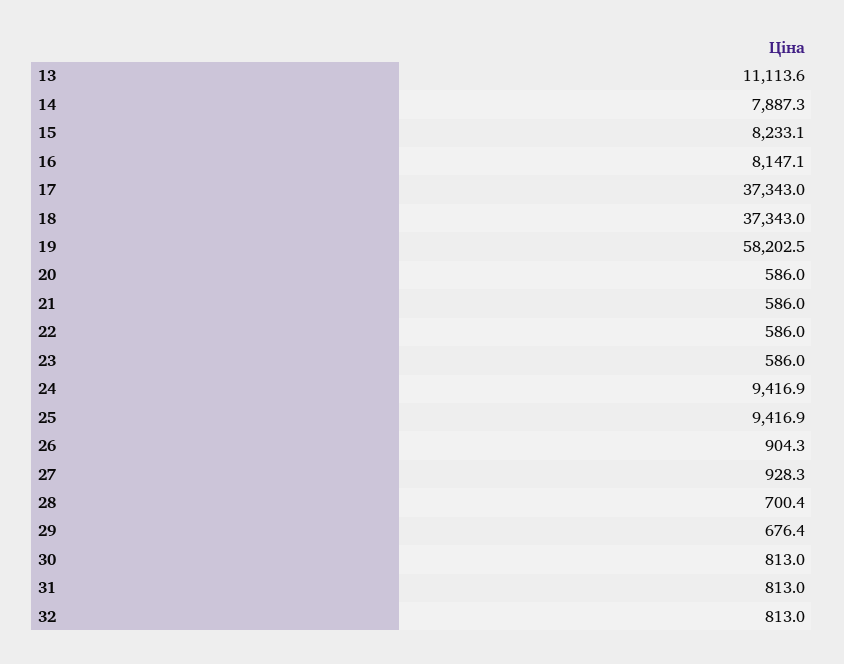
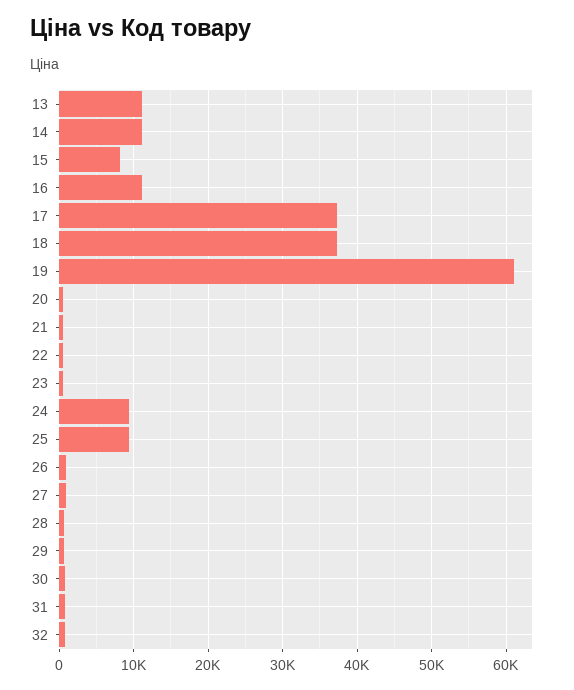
  {
    "13": 11113.6,
-   "14": 7887.3,
+   "14": 11000,
    "15": 8233.1,
-   "16": 8147.1,
+   "16": 11000,
    "17": 37343,
    "18": 37343,
-   "19": 58202.5,
+   "19": 61000,
    "20": 586,
    "21": 586,
    "22": 586,
    "23": 586,
    "24": 9416.9,
    "25": 9416.9,
    "26": 904.3,
    "27": 928.3,
    "28": 700.4,
    "29": 676.4,
    "30": 813,
    "31": 813,
    "32": 813
  }

